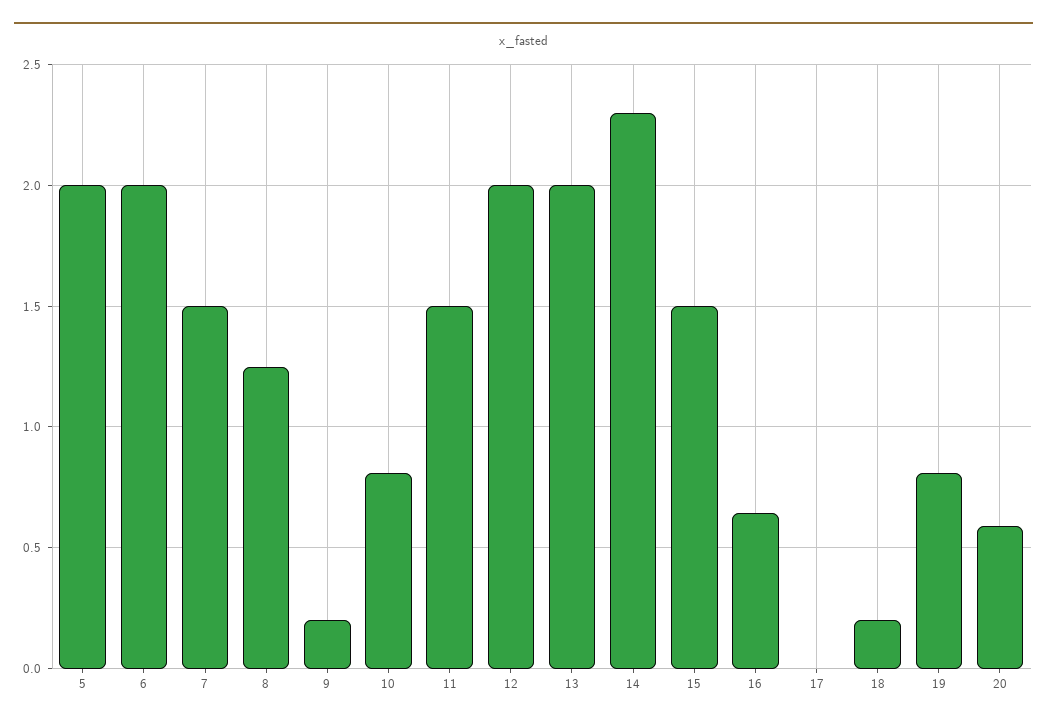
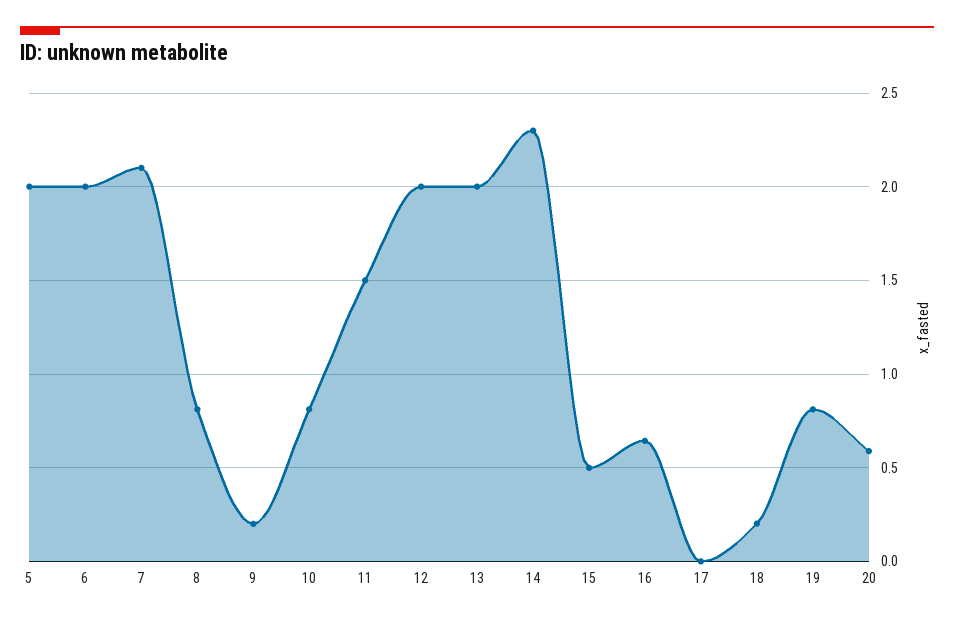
  {
    "5": 2,
    "6": 2,
-   "7": 1.5,
+   "7": 2.1,
-   "8": 1.25,
+   "8": 0.8,
    "9": 0.2,
    "10": 0.8,
    "11": 1.5,
    "12": 2,
    "13": 2,
    "14": 2.3,
-   "15": 1.5,
+   "15": 0.5,
    "16": 0.65,
    "17": 0,
    "18": 0.2,
    "19": 0.8,
    "20": 0.6
  }

